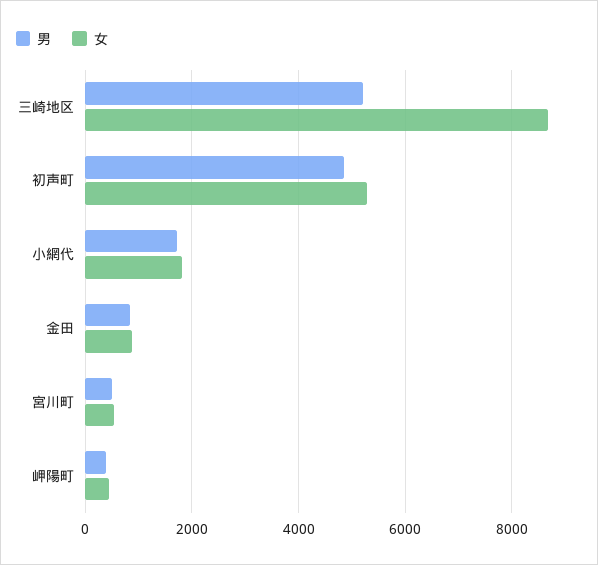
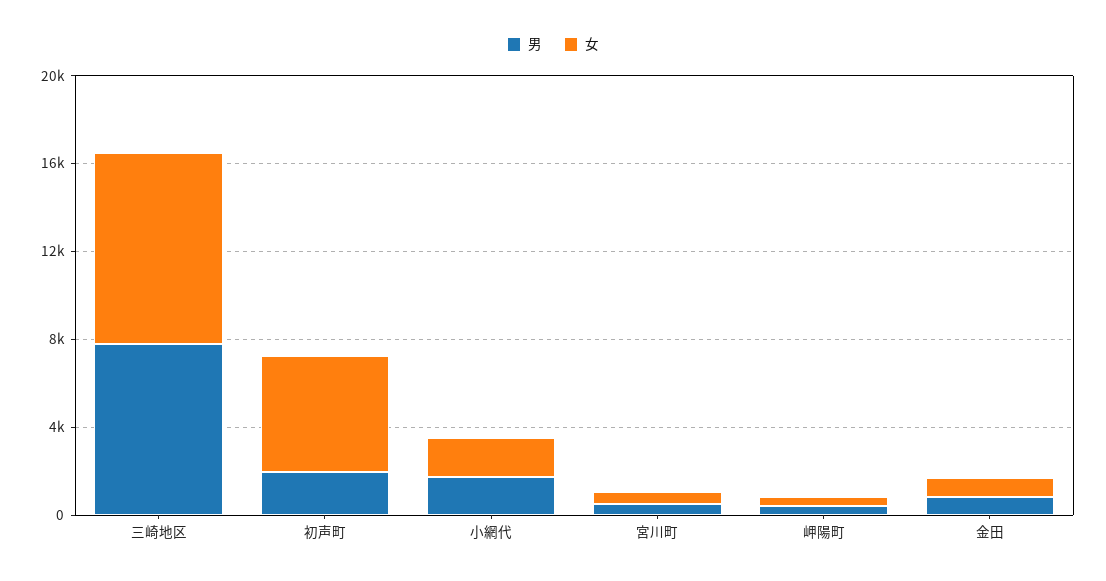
  {
    "男": {
-     "三崎地区": 5200,
+     "三崎地区": 8000,
-     "初声町": 4800,
+     "初声町": 2000,
      "小網代": 1800,
      "金田": 800,
      "宮川町": 600,
      "岬陽町": 400
    },
    "女": {
      "三崎地区": 8600,
      "初声町": 5200,
      "小網代": 1800,
      "金田": 800,
      "宮川町": 600,
      "岬陽町": 400
    }
  }

